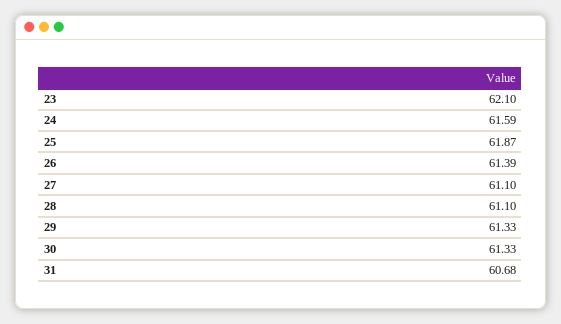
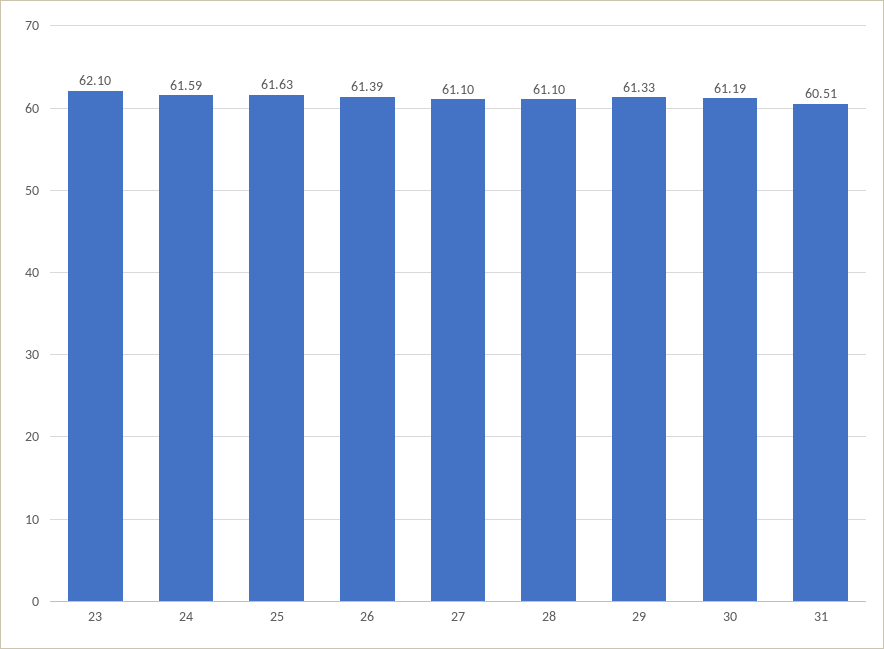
  {
    "23": 62.1,
    "24": 61.59,
-   "25": 61.87,
+   "25": 61.63,
    "26": 61.39,
    "27": 61.1,
    "28": 61.1,
    "29": 61.33,
-   "30": 61.33,
+   "30": 61.19,
-   "31": 60.68
+   "31": 60.51
  }

